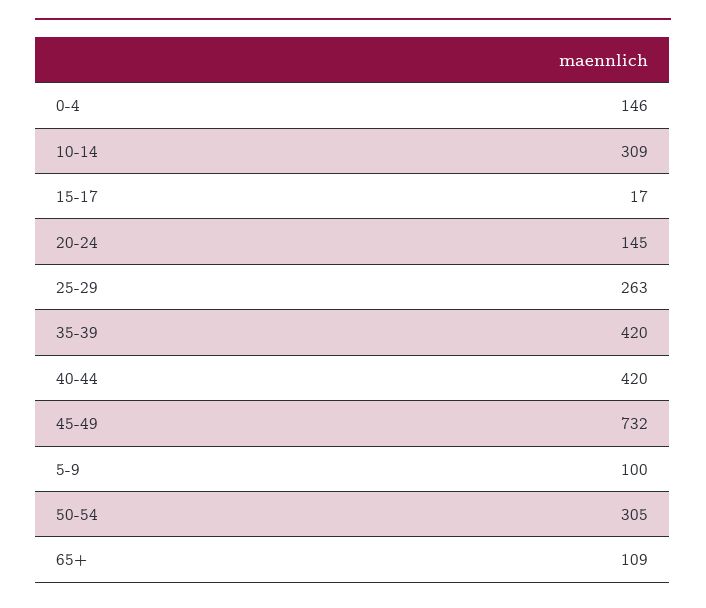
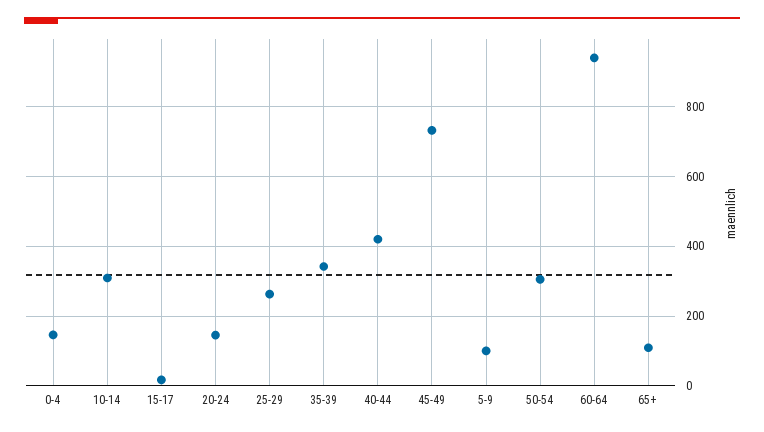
  {
    "0-4": 146,
    "10-14": 309,
    "15-17": 17,
    "20-24": 145,
    "25-29": 263,
-   "35-39": 420,
+   "35-39": 340,
    "40-44": 420,
    "45-49": 732,
    "5-9": 100,
    "50-54": 305,
-   "65+": 109
+   "65+": 109,
+   "60-64": 940
  }

